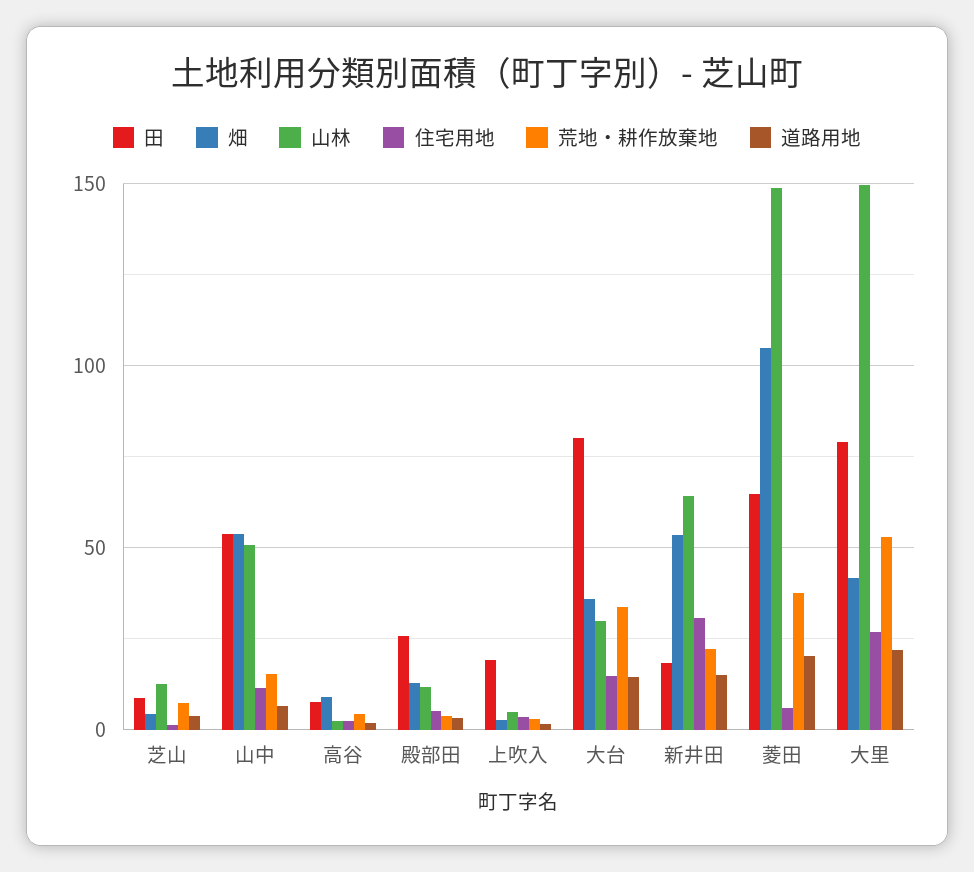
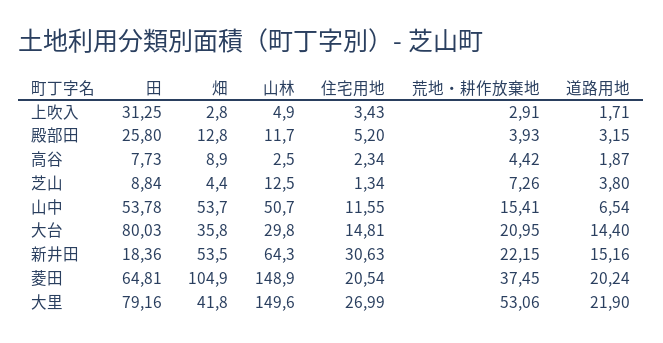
  {
    "田": {
      "芝山": 8.84,
      "山中": 53.78,
      "高谷": 7.73,
      "殿部田": 25.8,
-     "上吹入": 20,
+     "上吹入": 31.25,
      "大台": 80.03,
      "新井田": 18.36,
      "菱田": 64.81,
      "大里": 79.16
    },
    "畑": {
      "芝山": 4.4,
      "山中": 53.7,
      "高谷": 8.9,
      "殿部田": 12.8,
      "上吹入": 2.8,
      "大台": 35.8,
      "新井田": 53.5,
      "菱田": 104.9,
      "大里": 41.8
    },
    "山林": {
      "芝山": 12.5,
      "山中": 50.7,
      "高谷": 2.5,
      "殿部田": 11.7,
      "上吹入": 4.9,
      "大台": 29.8,
      "新井田": 64.3,
      "菱田": 148.9,
      "大里": 149.6
    },
    "住宅用地": {
      "芝山": 1.34,
      "山中": 11.55,
      "高谷": 2.34,
      "殿部田": 5.2,
      "上吹入": 3.43,
      "大台": 14.81,
      "新井田": 30.63,
-     "菱田": 5,
+     "菱田": 20.54,
      "大里": 26.99
    },
    "荒地・耕作放棄地": {
      "芝山": 7.26,
      "山中": 15.41,
      "高谷": 4.42,
      "殿部田": 3.93,
      "上吹入": 2.91,
-     "大台": 35,
+     "大台": 20.95,
      "新井田": 22.15,
      "菱田": 37.45,
      "大里": 53.06
    },
    "道路用地": {
      "芝山": 3.8,
      "山中": 6.54,
      "高谷": 1.87,
      "殿部田": 3.15,
      "上吹入": 1.71,
      "大台": 14.4,
      "新井田": 15.16,
      "菱田": 20.24,
      "大里": 21.9
    }
  }

